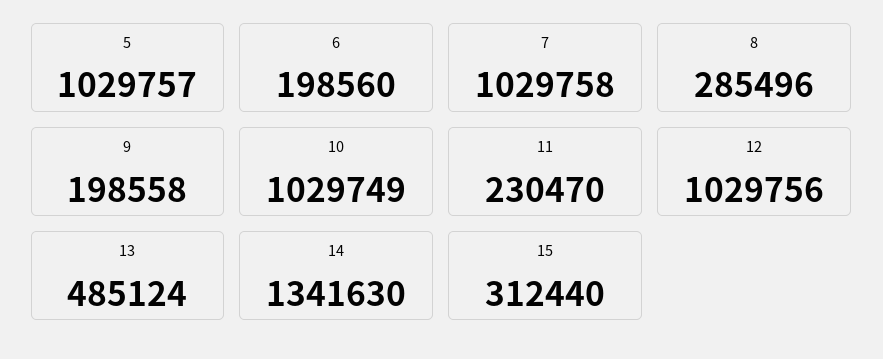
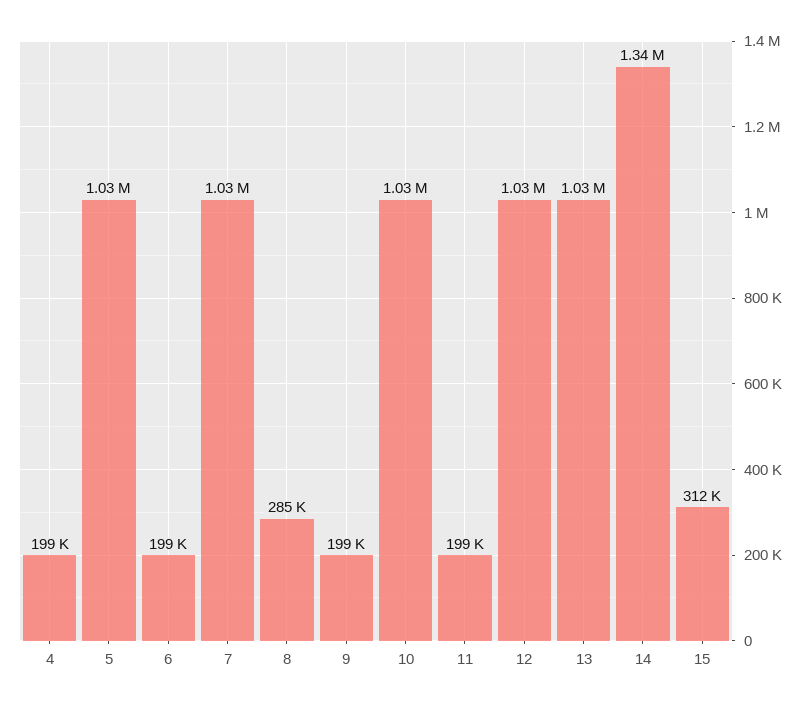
  {
    "5": 1029757,
    "6": 198560,
    "7": 1029758,
    "8": 285496,
    "9": 198558,
    "10": 1029749,
-   "11": 230470,
+   "11": 199000,
    "12": 1029756,
-   "13": 485124,
+   "13": 1030000,
    "14": 1341630,
-   "15": 312440
+   "15": 312440,
+   "4": 199000
  }

